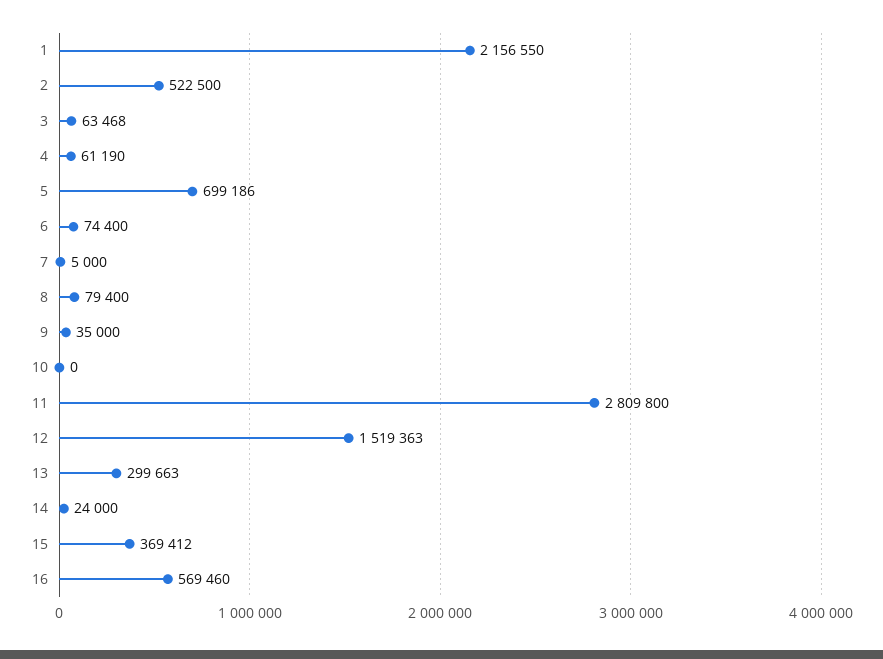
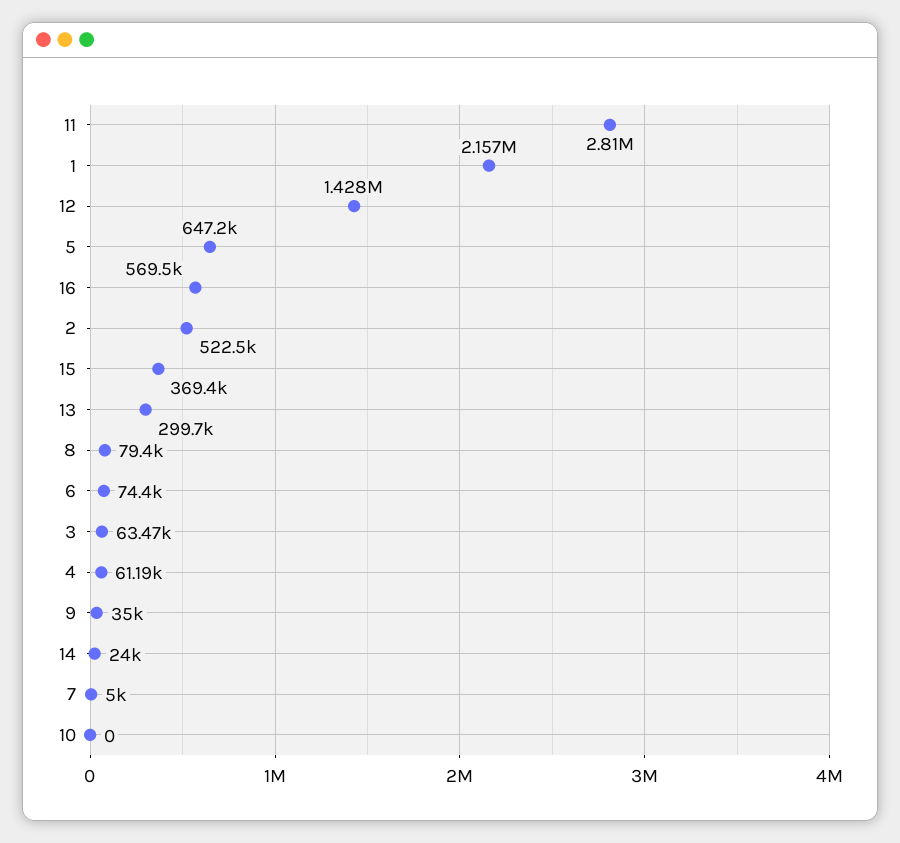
  {
    "1": 2156550,
    "2": 522500,
    "3": 63468,
    "4": 61190,
-   "5": 699186,
+   "5": 647200,
    "6": 74400,
    "7": 5000,
    "8": 79400,
    "9": 35000,
    "10": 0,
    "11": 2809800,
-   "12": 1519363,
+   "12": 1428000,
    "13": 299663,
    "14": 24000,
    "15": 369412,
    "16": 569460
  }

